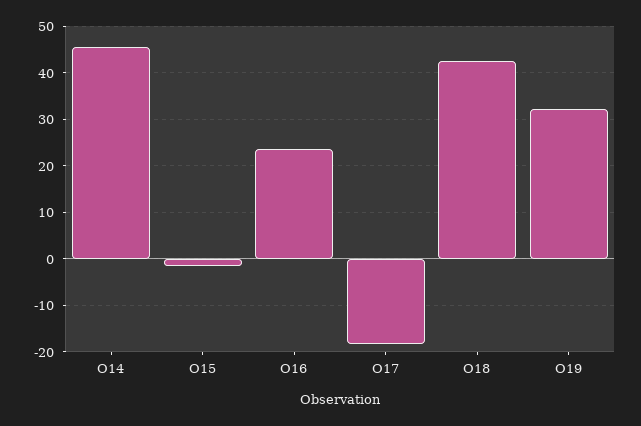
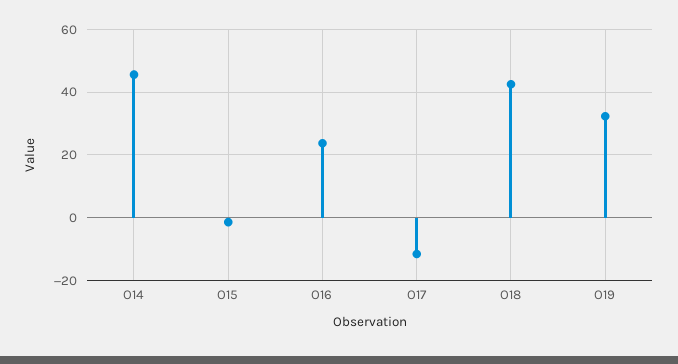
  {
    "O14": 46,
    "O15": -2,
    "O16": 24,
-   "O17": -18,
+   "O17": -12,
    "O18": 42,
    "O19": 32
  }

